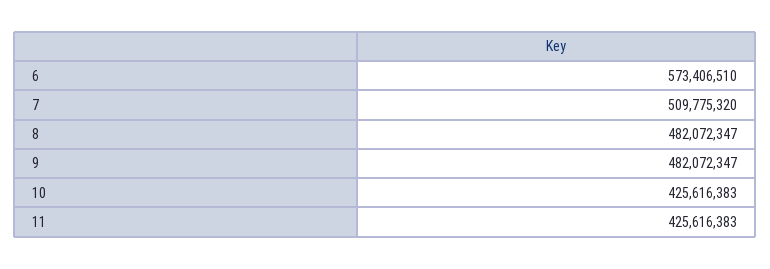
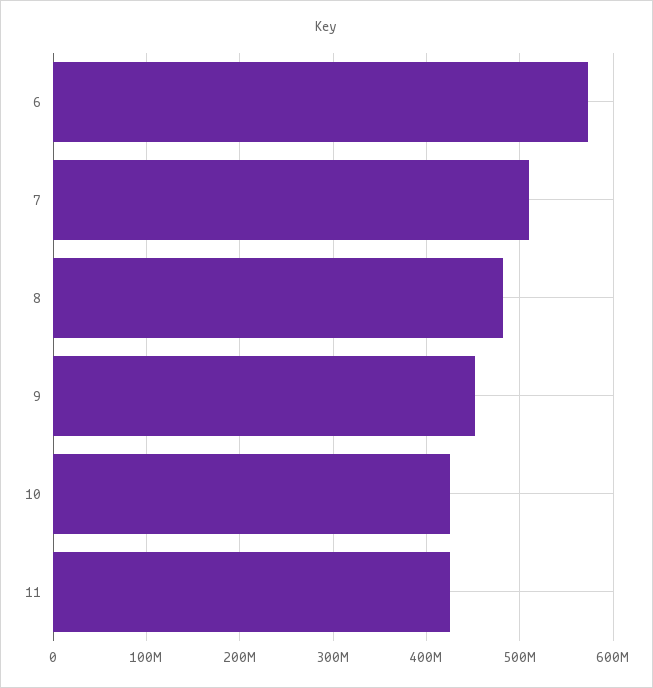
  {
    "6": 573406510,
    "7": 509775320,
    "8": 482072347,
-   "9": 482072347,
+   "9": 450000000,
    "10": 425616383,
    "11": 425616383
  }

